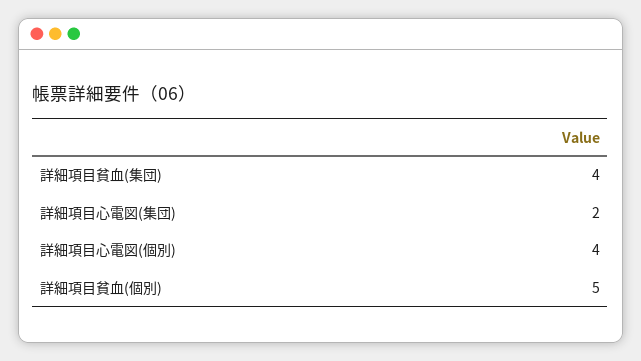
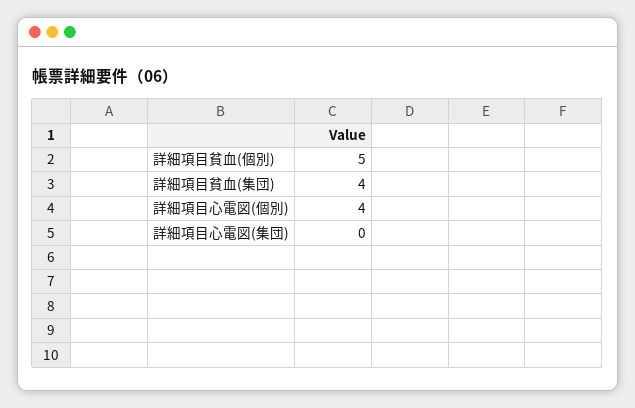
  {
    "詳細項目貧血(集団)": 4,
-   "詳細項目心電図(集団)": 2,
+   "詳細項目心電図(集団)": 0,
    "詳細項目心電図(個別)": 4,
    "詳細項目貧血(個別)": 5
  }

